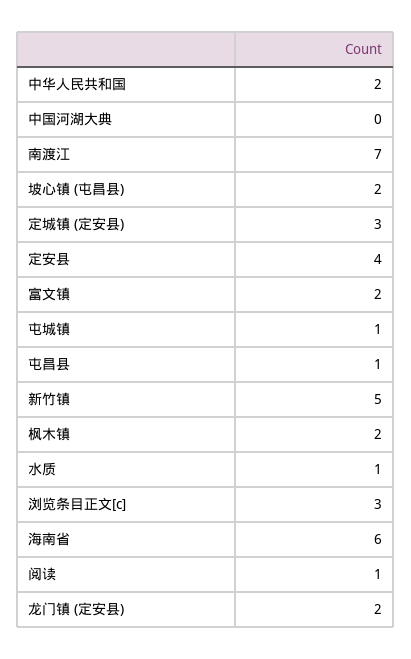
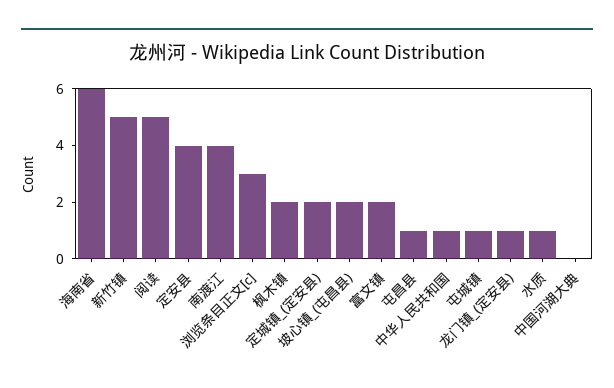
  {
-   "中华人民共和国": 2,
+   "中华人民共和国": 1,
    "中国河湖大典": 0,
-   "南渡江": 7,
+   "南渡江": 4,
    "坡心镇 (屯昌县)": 2,
-   "定城镇 (定安县)": 3,
+   "定城镇 (定安县)": 2,
    "定安县": 4,
    "富文镇": 2,
    "屯城镇": 1,
    "屯昌县": 1,
    "新竹镇": 5,
    "枫木镇": 2,
    "水质": 1,
    "浏览条目正文[c]": 3,
    "海南省": 6,
-   "阅读": 1,
+   "阅读": 5,
-   "龙门镇 (定安县)": 2
+   "龙门镇 (定安县)": 1
  }

